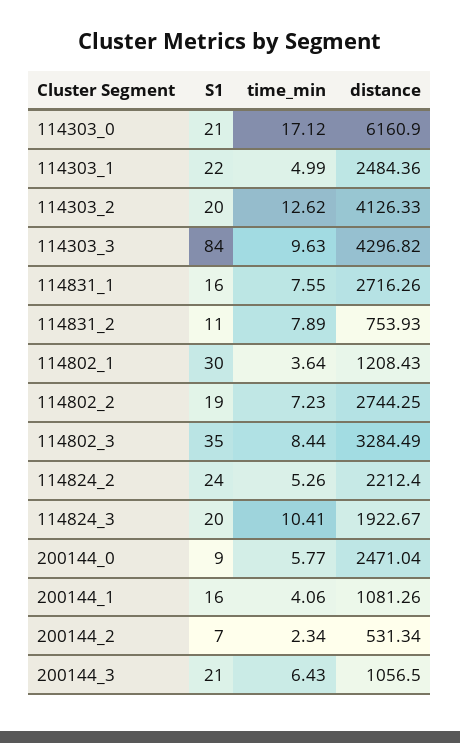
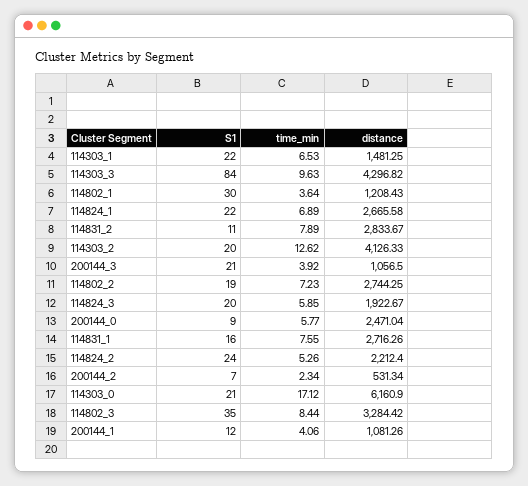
  {
    "S1": {
      "114303_0": 21,
      "114303_1": 22,
      "114303_2": 20,
      "114303_3": 84,
      "114831_1": 16,
      "114831_2": 11,
      "114802_1": 30,
      "114802_2": 19,
      "114802_3": 35,
      "114824_2": 24,
      "114824_3": 20,
      "200144_0": 9,
-     "200144_1": 16,
+     "200144_1": 12,
      "200144_2": 7,
-     "200144_3": 21
+     "200144_3": 21,
+     "114824_1": 22
    },
    "time_min": {
      "114303_0": 17.12,
-     "114303_1": 4.99,
+     "114303_1": 6.53,
      "114303_2": 12.62,
      "114303_3": 9.63,
      "114831_1": 7.55,
      "114831_2": 7.89,
      "114802_1": 3.64,
      "114802_2": 7.23,
      "114802_3": 8.44,
      "114824_2": 5.26,
-     "114824_3": 10.41,
+     "114824_3": 5.85,
      "200144_0": 5.77,
      "200144_1": 4.06,
      "200144_2": 2.34,
-     "200144_3": 6.43
+     "200144_3": 3.92,
+     "114824_1": 6.89
    },
    "distance": {
      "114303_0": 6160.9,
-     "114303_1": 2484.36,
+     "114303_1": 1481.25,
      "114303_2": 4126.33,
      "114303_3": 4296.82,
      "114831_1": 2716.26,
-     "114831_2": 753.93,
+     "114831_2": 2833.67,
      "114802_1": 1208.43,
      "114802_2": 2744.25,
-     "114802_3": 3284.49,
+     "114802_3": 3284.42,
      "114824_2": 2212.4,
      "114824_3": 1922.67,
      "200144_0": 2471.04,
      "200144_1": 1081.26,
      "200144_2": 531.34,
-     "200144_3": 1056.5
+     "200144_3": 1056.5,
+     "114824_1": 2665.58
    }
  }

